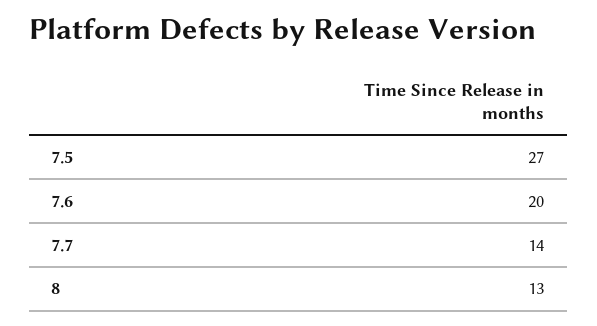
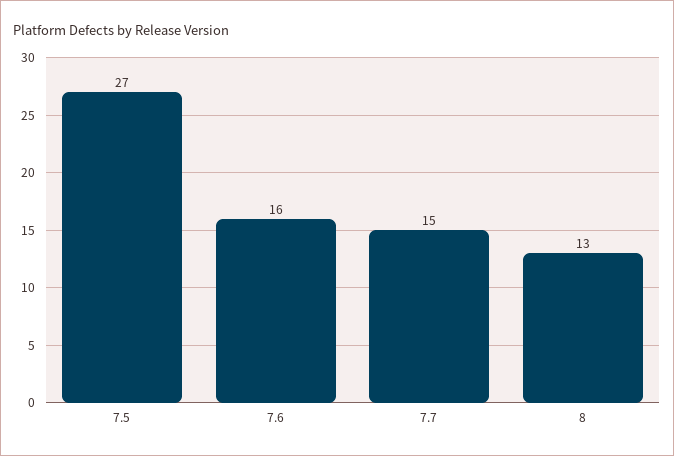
  {
    "7.5": 27,
-   "7.6": 20,
+   "7.6": 16,
-   "7.7": 14,
+   "7.7": 15,
    "8": 13
  }

